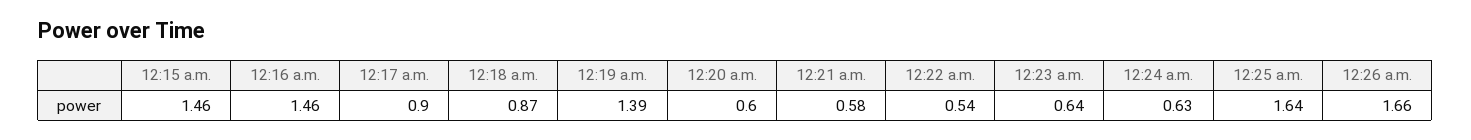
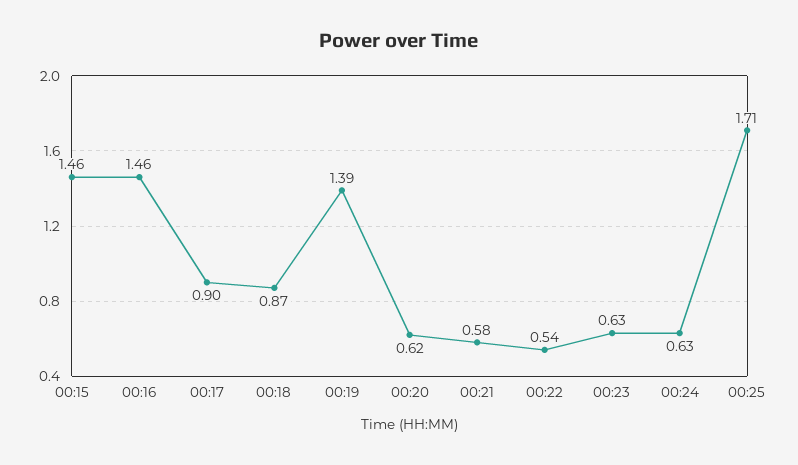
  {
    "12:15 a.m.": 1.46,
    "12:16 a.m.": 1.46,
    "12:17 a.m.": 0.9,
    "12:18 a.m.": 0.87,
    "12:19 a.m.": 1.39,
-   "12:20 a.m.": 0.6,
+   "12:20 a.m.": 0.62,
    "12:21 a.m.": 0.58,
    "12:22 a.m.": 0.54,
-   "12:23 a.m.": 0.64,
+   "12:23 a.m.": 0.63,
    "12:24 a.m.": 0.63,
-   "12:25 a.m.": 1.64,
+   "12:25 a.m.": 1.71
-   "12:26 a.m.": 1.66
  }

